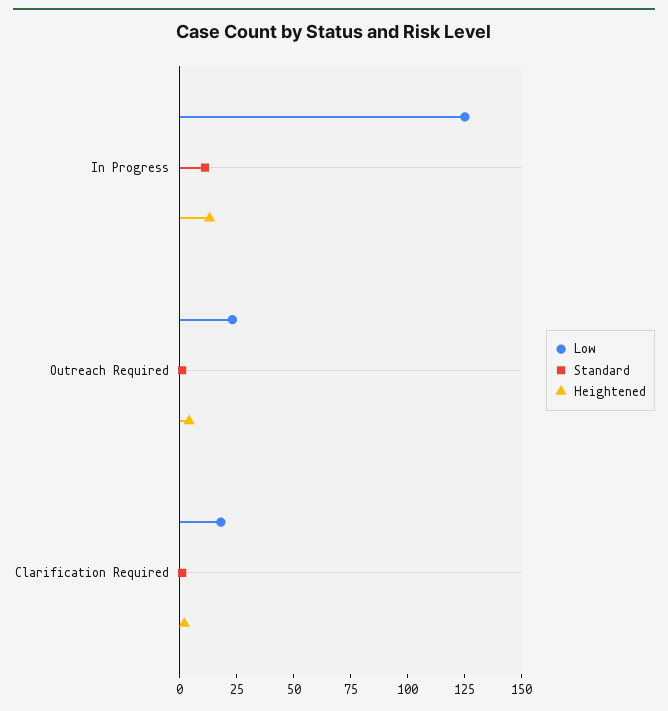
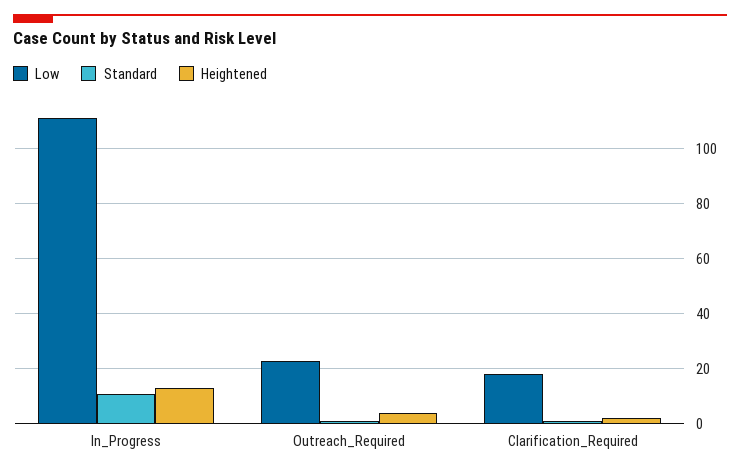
  {
    "Low": {
-     "In Progress": 125,
+     "In Progress": 110,
      "Outreach Required": 25,
      "Clarification Required": 20
    },
    "Standard": {
      "In Progress": 10,
      "Outreach Required": 0,
      "Clarification Required": 0
    },
    "Heightened": {
      "In Progress": 15,
      "Outreach Required": 5,
      "Clarification Required": 0
    }
  }

